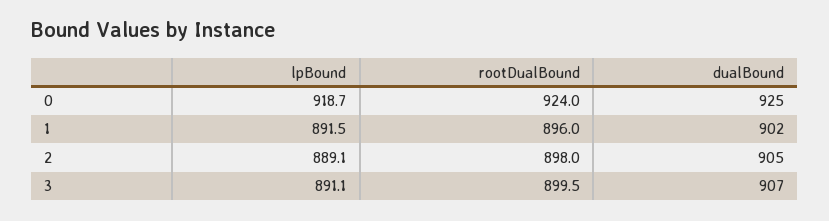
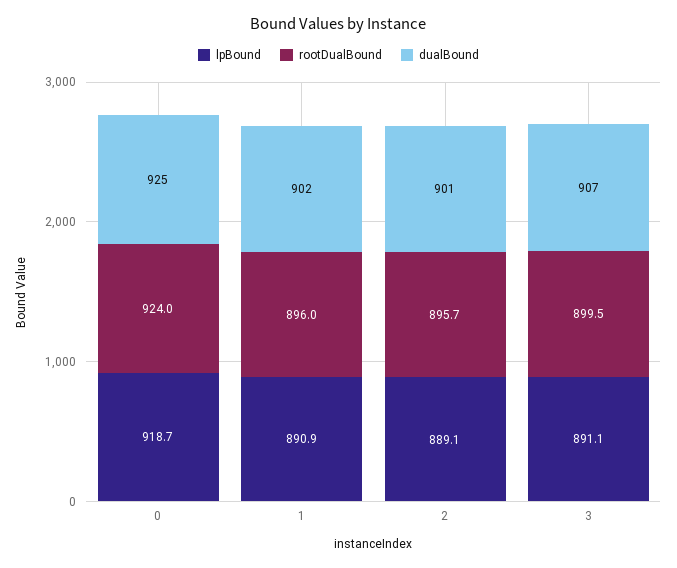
  {
    "lpBound": {
      "0": 918.7,
-     "1": 891.5,
+     "1": 890.9,
      "2": 889.1,
      "3": 891.1
    },
    "rootDualBound": {
      "0": 924,
      "1": 896,
-     "2": 898,
+     "2": 895.7,
      "3": 899.5
    },
    "dualBound": {
      "0": 925,
      "1": 902,
-     "2": 905,
+     "2": 901,
      "3": 907
    }
  }

